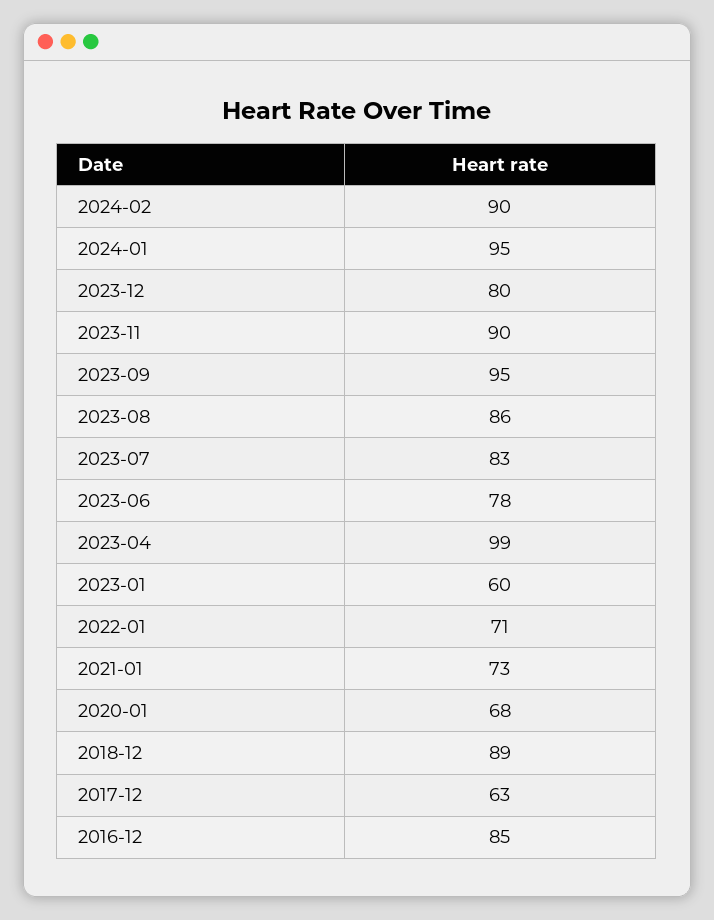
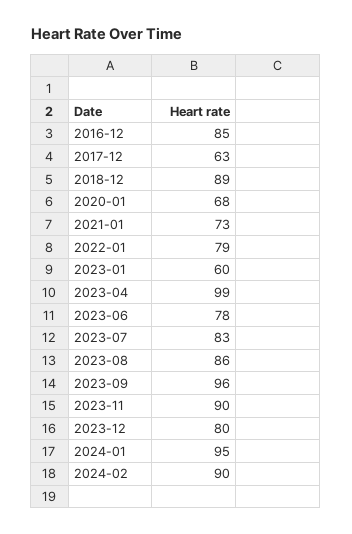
  {
    "2024-02": 90,
    "2024-01": 95,
    "2023-12": 80,
    "2023-11": 90,
-   "2023-09": 95,
+   "2023-09": 96,
    "2023-08": 86,
    "2023-07": 83,
    "2023-06": 78,
    "2023-04": 99,
    "2023-01": 60,
-   "2022-01": 71,
+   "2022-01": 79,
    "2021-01": 73,
    "2020-01": 68,
    "2018-12": 89,
    "2017-12": 63,
    "2016-12": 85
  }

